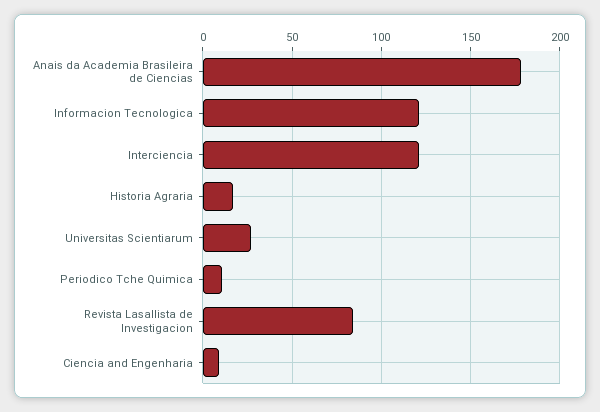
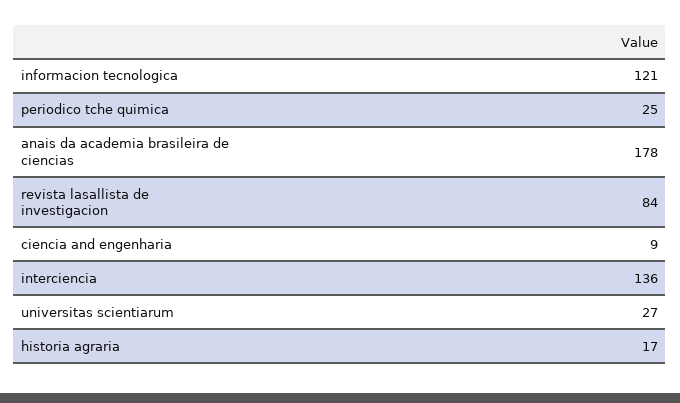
  {
    "Anais da Academia Brasileira de Ciencias": 178,
    "Informacion Tecnologica": 121,
-   "Interciencia": 120,
+   "Interciencia": 136,
    "Historia Agraria": 17,
    "Universitas Scientiarum": 27,
-   "Periodico Tche Quimica": 10,
+   "Periodico Tche Quimica": 25,
    "Revista Lasallista de Investigacion": 84,
    "Ciencia and Engenharia": 9
  }

